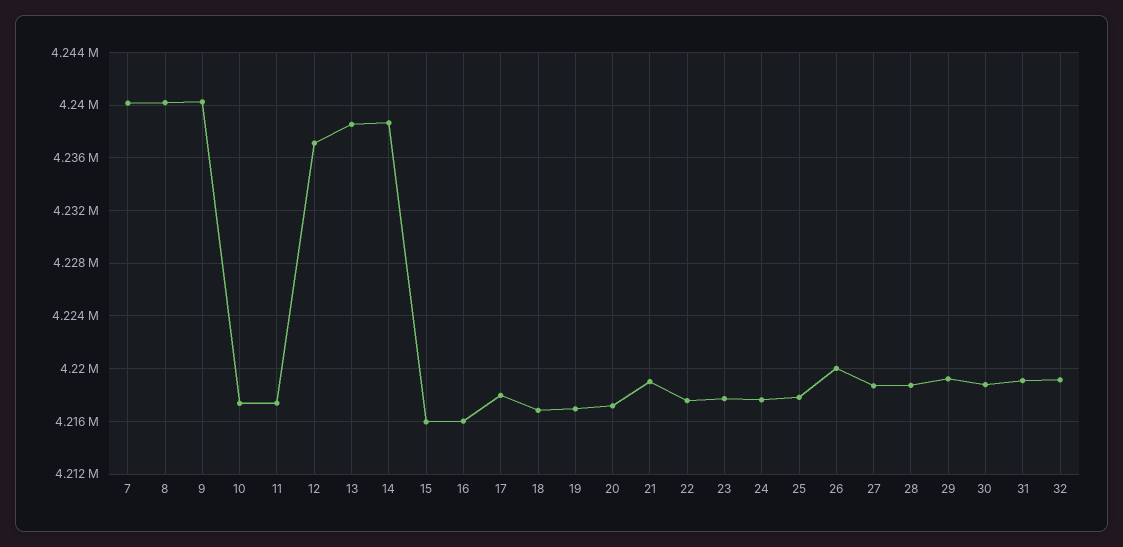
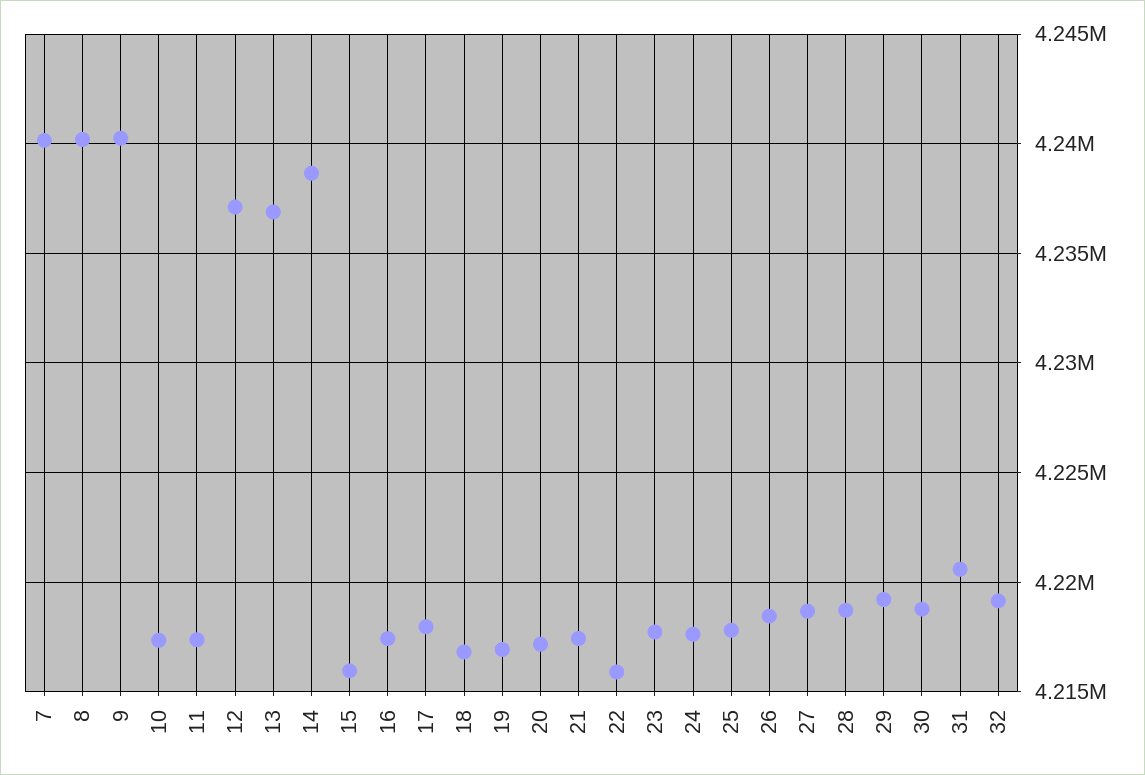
  {
    "7": 4240000,
    "8": 4240000,
    "9": 4240000,
    "10": 4217500,
    "11": 4217500,
    "12": 4237000,
-   "13": 4238500,
+   "13": 4237000,
    "14": 4238500,
    "15": 4216000,
-   "16": 4216000,
+   "16": 4217500,
    "17": 4218000,
    "18": 4217000,
    "19": 4217000,
    "20": 4217000,
-   "21": 4219000,
+   "21": 4217500,
-   "22": 4217500,
+   "22": 4216000,
    "23": 4217500,
    "24": 4217500,
    "25": 4218000,
-   "26": 4220000,
+   "26": 4218500,
    "27": 4218500,
    "28": 4218500,
    "29": 4219000,
    "30": 4219000,
-   "31": 4219000,
+   "31": 4220500,
    "32": 4219000
  }

